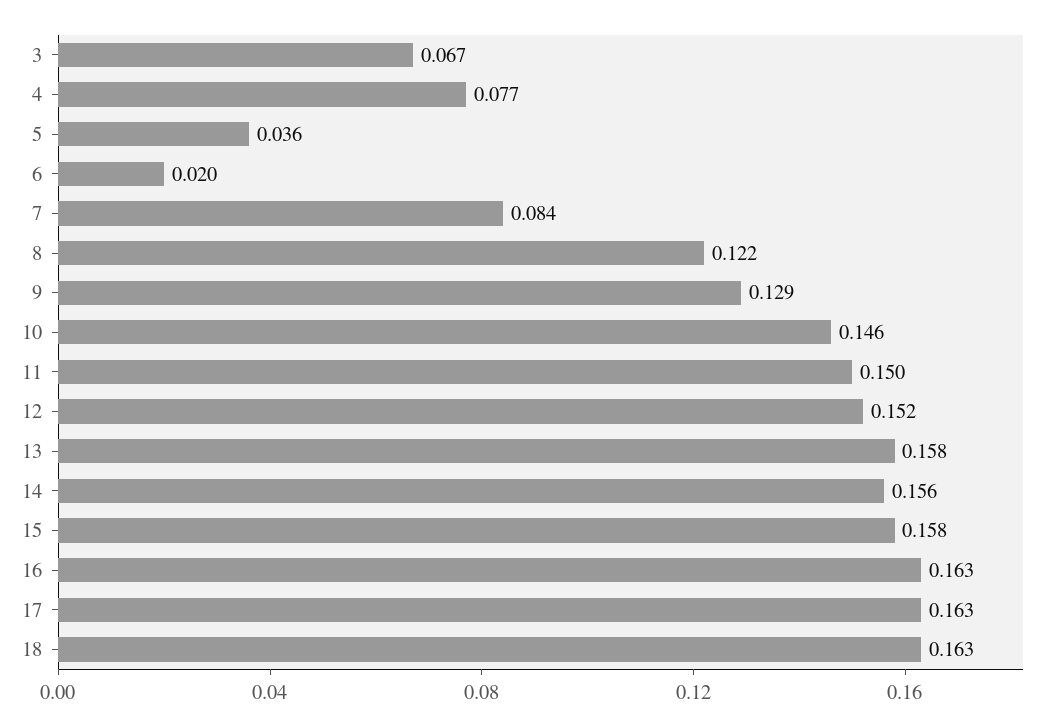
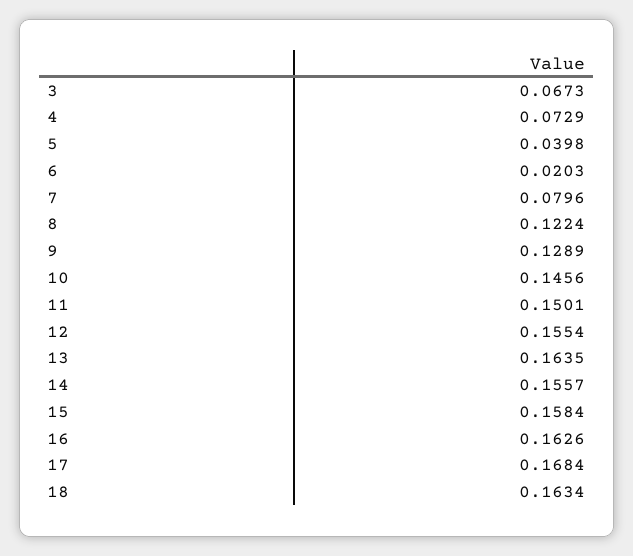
  {
    "3": 0.0673,
-   "4": 0.077,
+   "4": 0.0729,
-   "5": 0.036,
+   "5": 0.0398,
    "6": 0.0203,
-   "7": 0.084,
+   "7": 0.0796,
    "8": 0.1224,
    "9": 0.1289,
    "10": 0.1456,
    "11": 0.1501,
-   "12": 0.152,
+   "12": 0.1554,
-   "13": 0.158,
+   "13": 0.1635,
    "14": 0.1557,
    "15": 0.1584,
    "16": 0.1626,
-   "17": 0.163,
+   "17": 0.1684,
    "18": 0.1634
  }

